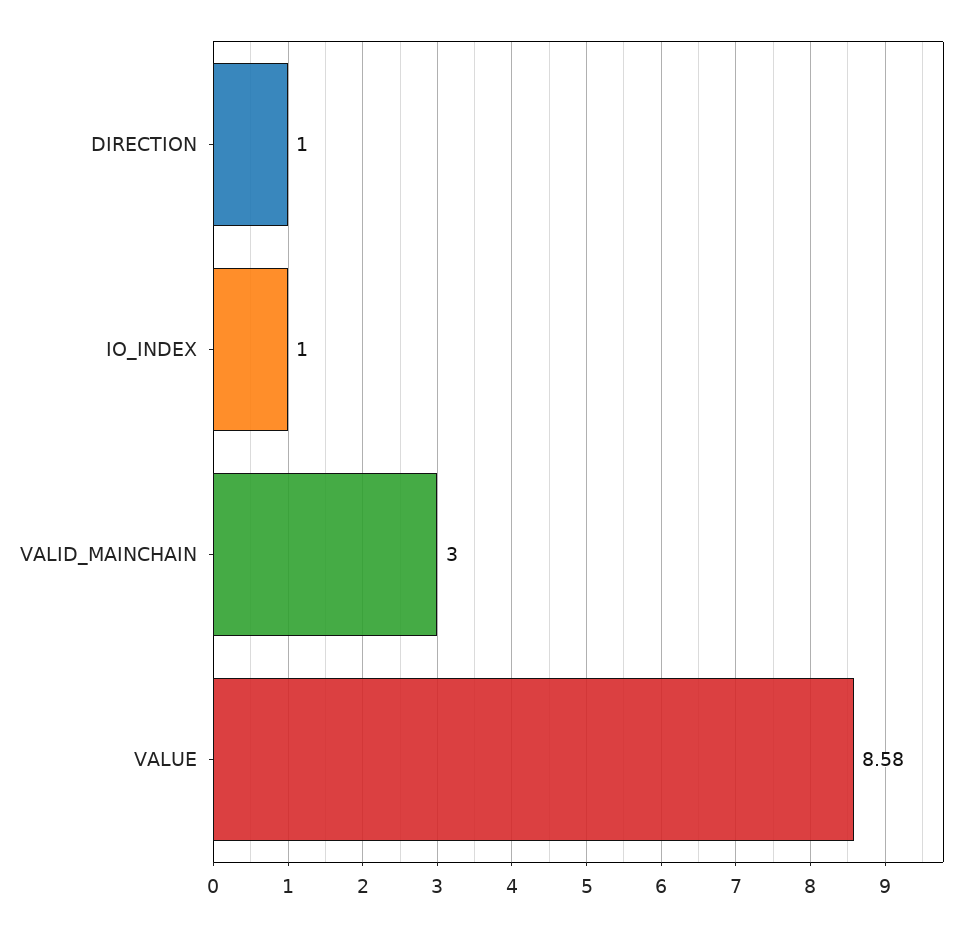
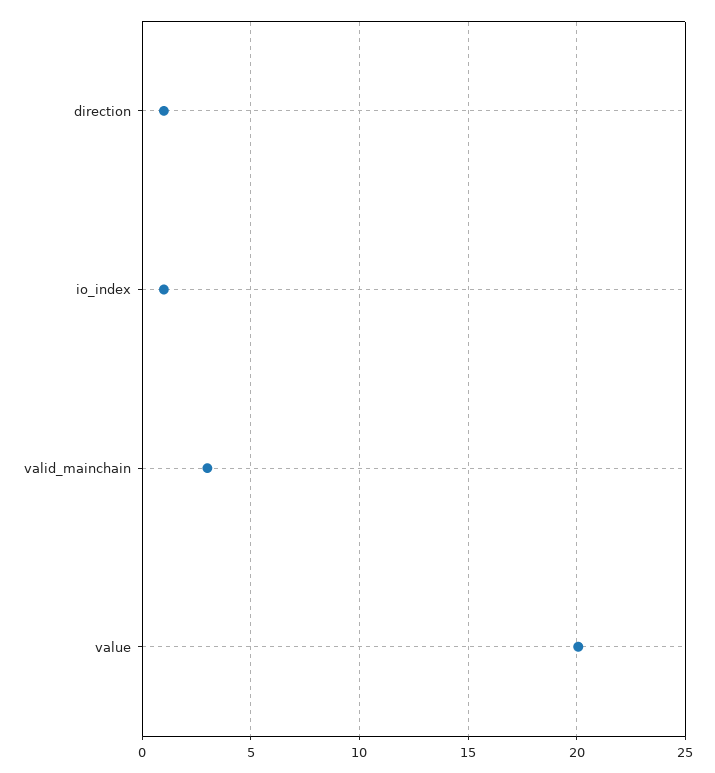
  {
    "DIRECTION": 1,
    "IO_INDEX": 1,
    "VALID_MAINCHAIN": 3,
-   "VALUE": 8.58
+   "VALUE": 20
  }

